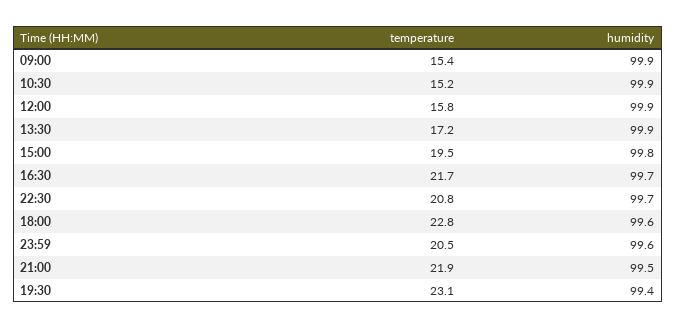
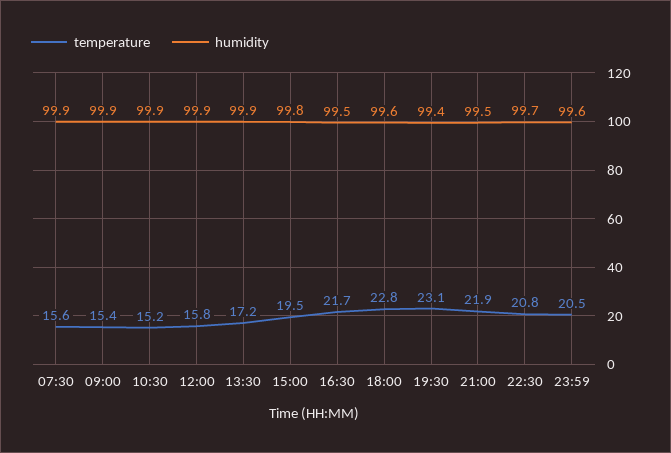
  {
    "temperature": {
      "09:00": 15.4,
      "10:30": 15.2,
      "12:00": 15.8,
      "13:30": 17.2,
      "15:00": 19.5,
      "16:30": 21.7,
      "22:30": 20.8,
      "18:00": 22.8,
      "23:59": 20.5,
      "21:00": 21.9,
-     "19:30": 23.1
+     "19:30": 23.1,
+     "07:30": 15.6
    },
    "humidity": {
      "09:00": 99.9,
      "10:30": 99.9,
      "12:00": 99.9,
      "13:30": 99.9,
      "15:00": 99.8,
-     "16:30": 99.7,
+     "16:30": 99.5,
      "22:30": 99.7,
      "18:00": 99.6,
      "23:59": 99.6,
      "21:00": 99.5,
-     "19:30": 99.4
+     "19:30": 99.4,
+     "07:30": 99.9
    }
  }

